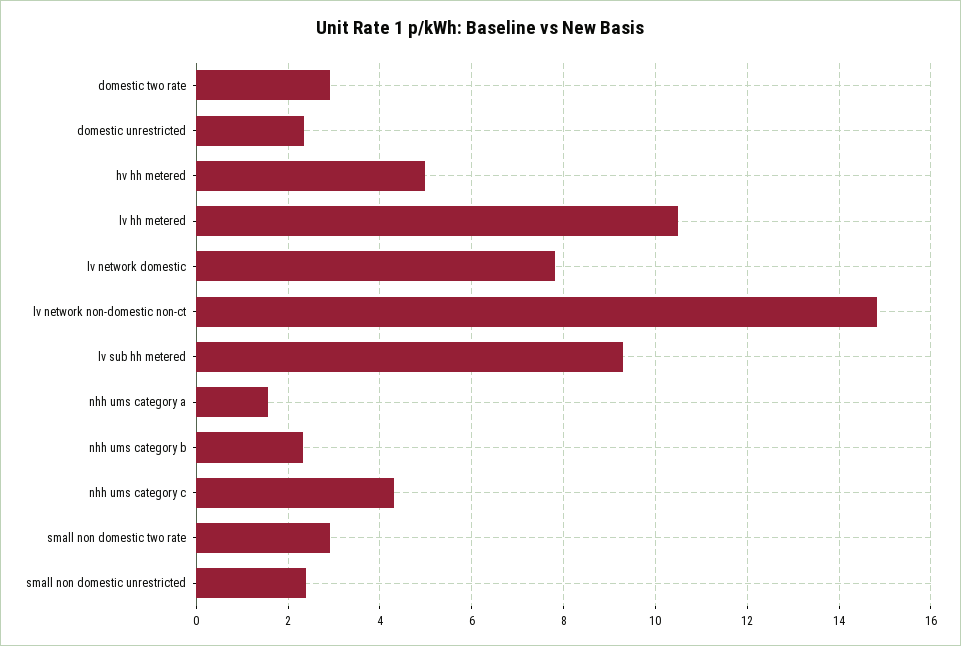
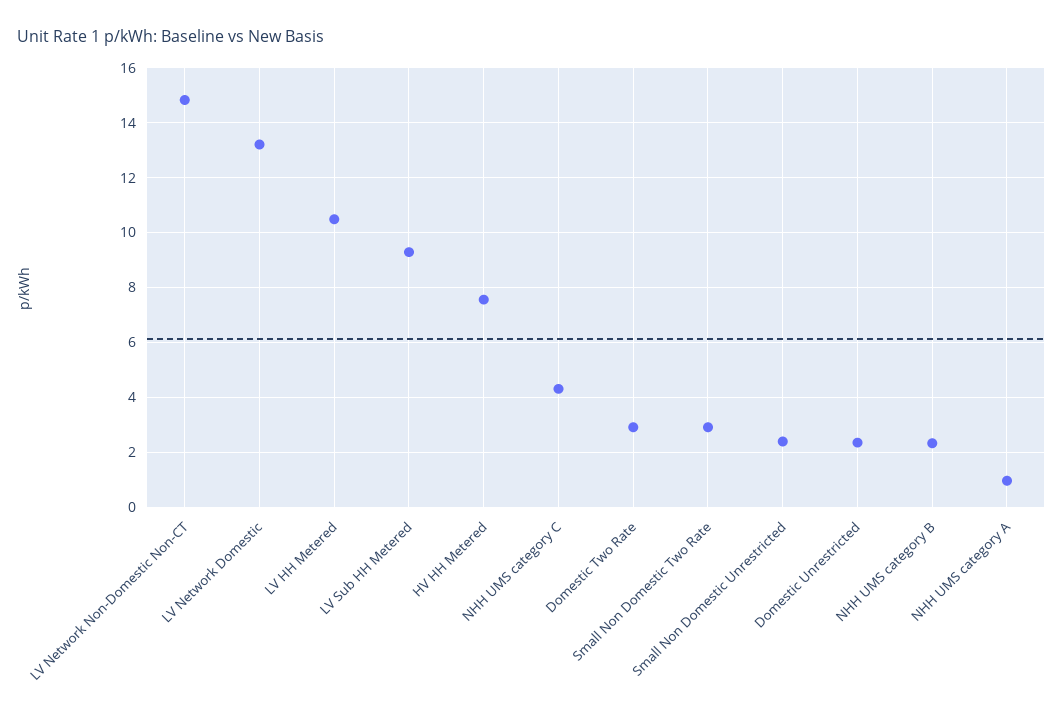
  {
    "domestic two rate": 3,
    "domestic unrestricted": 2.4,
-   "hv hh metered": 5,
+   "hv hh metered": 7.5,
    "lv hh metered": 10.4,
-   "lv network domestic": 7.8,
+   "lv network domestic": 13.25,
    "lv network non-domestic non-ct": 14.8,
    "lv sub hh metered": 9.2,
-   "nhh ums category a": 1.6,
+   "nhh ums category a": 1,
    "nhh ums category b": 2.4,
    "nhh ums category c": 4.4,
    "small non domestic two rate": 3,
    "small non domestic unrestricted": 2.4
  }

